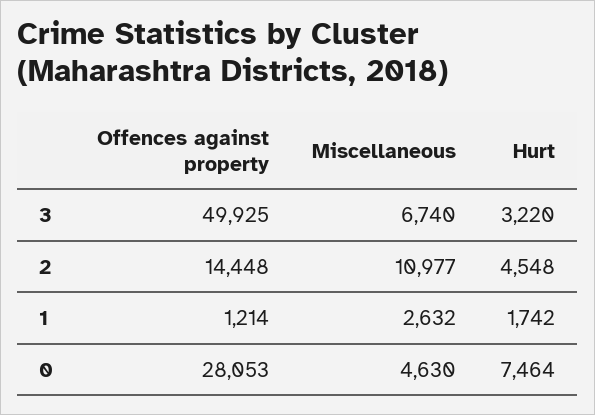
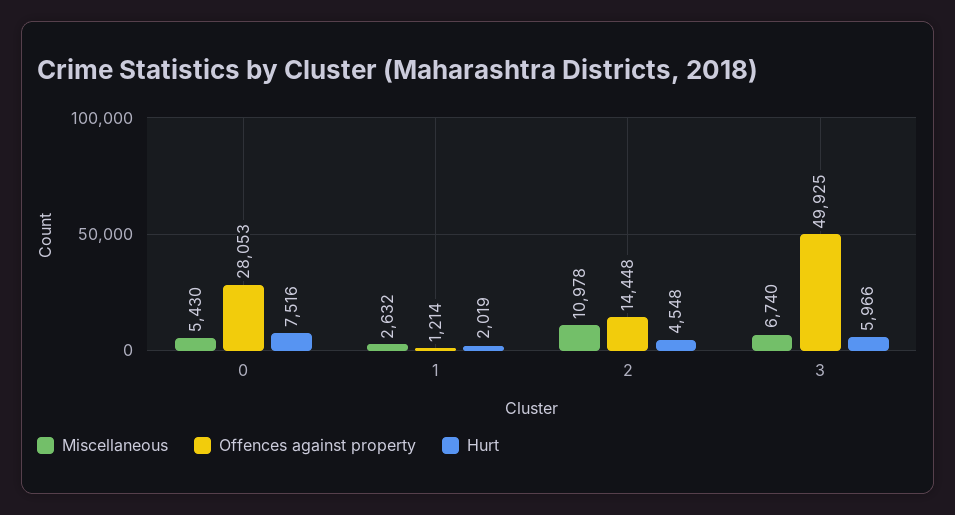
  {
    "Offences against property": {
      "3": 49925,
      "2": 14448,
      "1": 1214,
      "0": 28053
    },
    "Miscellaneous": {
      "3": 6740,
-     "2": 10977,
+     "2": 10978,
      "1": 2632,
-     "0": 4630
+     "0": 5430
    },
    "Hurt": {
-     "3": 3220,
+     "3": 5966,
      "2": 4548,
-     "1": 1742,
+     "1": 2019,
-     "0": 7464
+     "0": 7516
    }
  }

